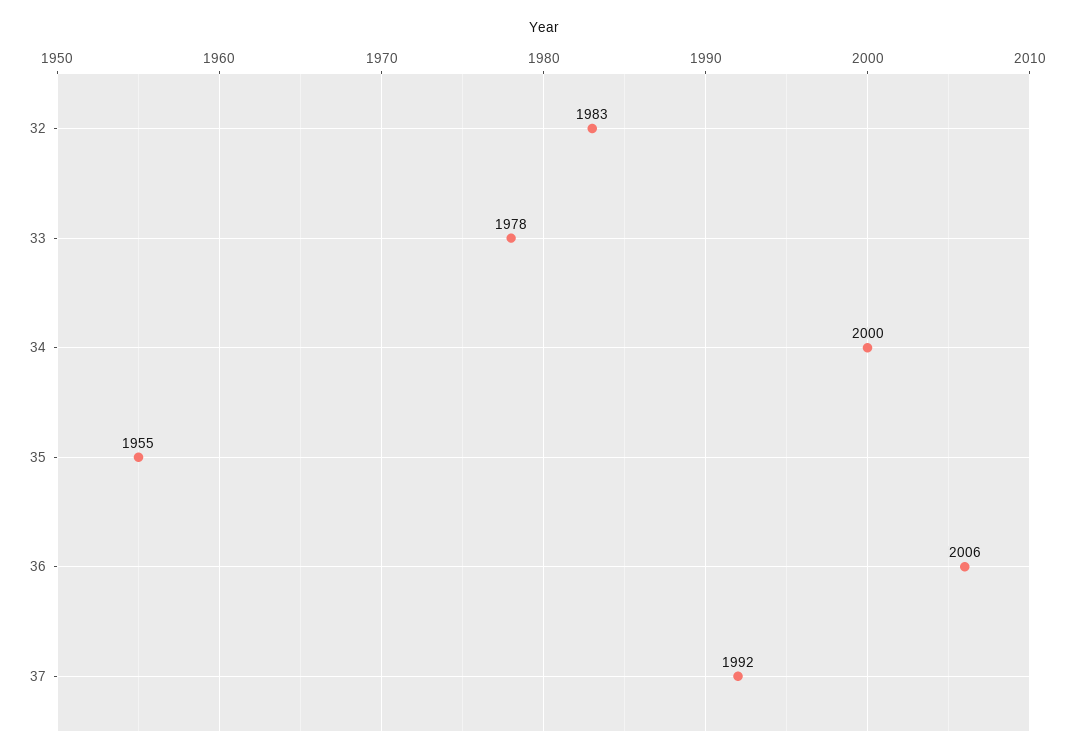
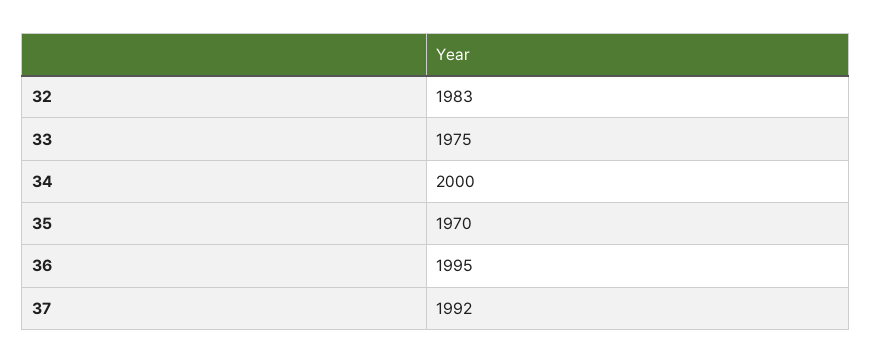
  {
    "32": 1983,
-   "33": 1978,
+   "33": 1975,
    "34": 2000,
-   "35": 1955,
+   "35": 1970,
-   "36": 2006,
+   "36": 1995,
    "37": 1992
  }

